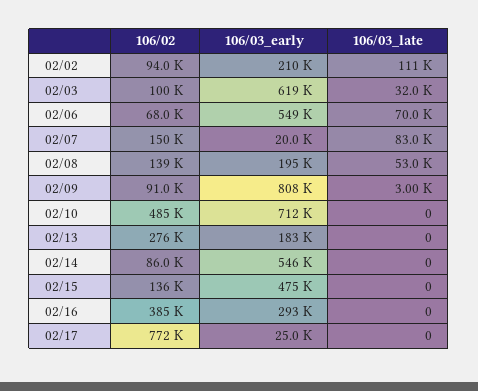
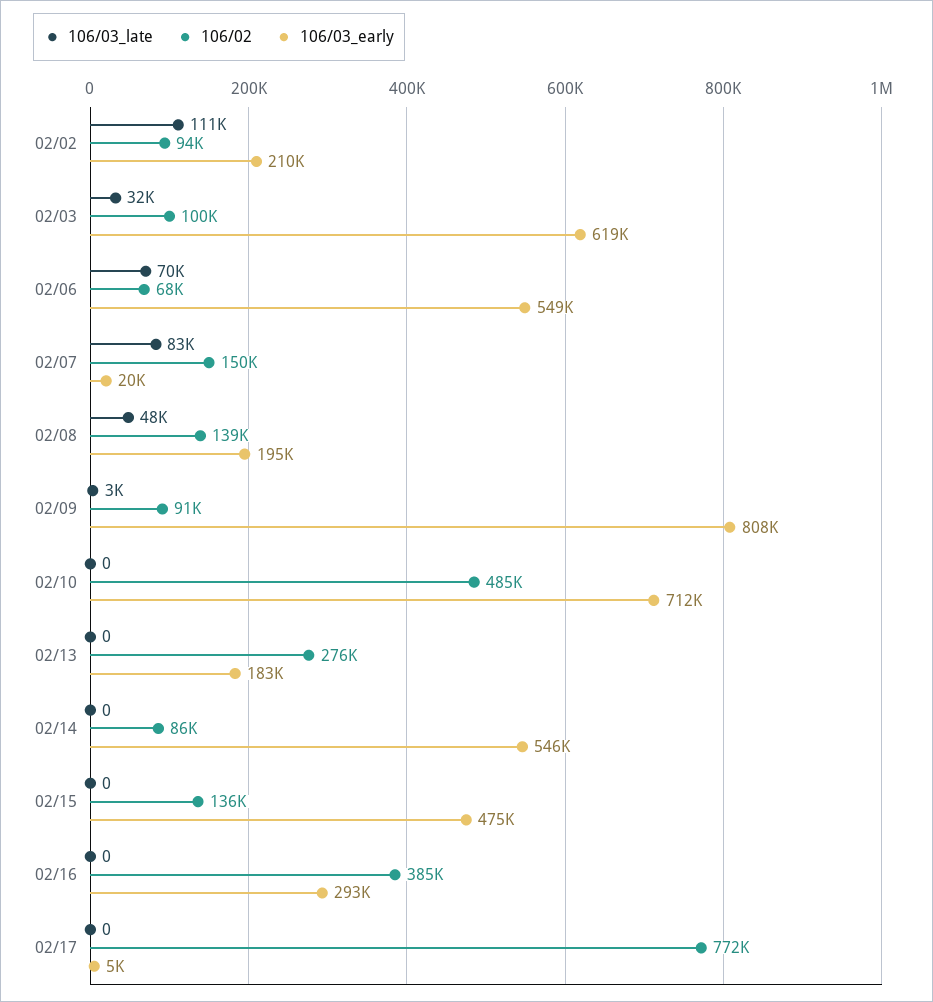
  {
    "106/02": {
      "02/02": 94000,
      "02/03": 100000,
      "02/06": 68000,
      "02/07": 150000,
      "02/08": 139000,
      "02/09": 91000,
      "02/10": 485000,
      "02/13": 276000,
      "02/14": 86000,
      "02/15": 136000,
      "02/16": 385000,
      "02/17": 772000
    },
    "106/03_early": {
      "02/02": 210000,
      "02/03": 619000,
      "02/06": 549000,
      "02/07": 20000,
      "02/08": 195000,
      "02/09": 808000,
      "02/10": 712000,
      "02/13": 183000,
      "02/14": 546000,
      "02/15": 475000,
      "02/16": 293000,
-     "02/17": 25000
+     "02/17": 5000
    },
    "106/03_late": {
      "02/02": 111000,
      "02/03": 32000,
      "02/06": 70000,
      "02/07": 83000,
-     "02/08": 53000,
+     "02/08": 48000,
      "02/09": 3000,
      "02/10": 0,
      "02/13": 0,
      "02/14": 0,
      "02/15": 0,
      "02/16": 0,
      "02/17": 0
    }
  }

